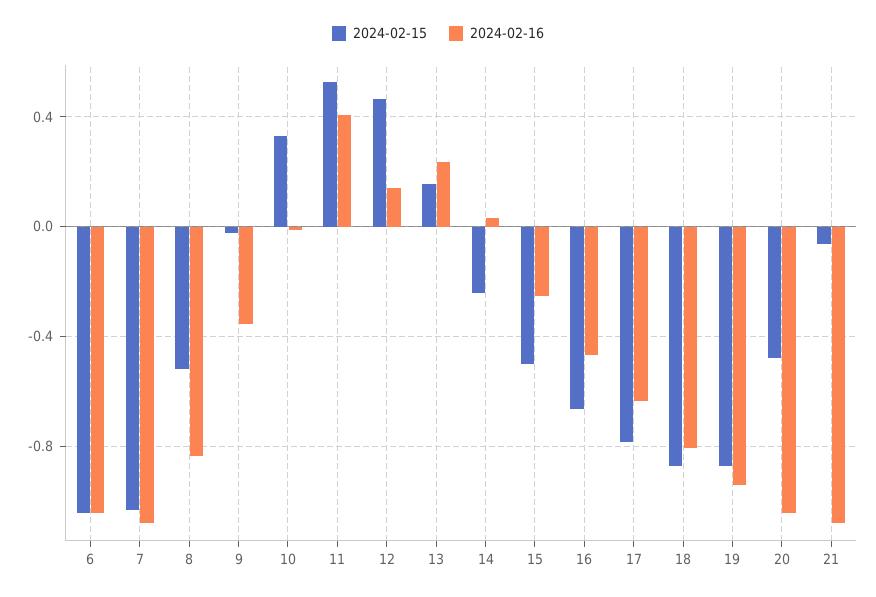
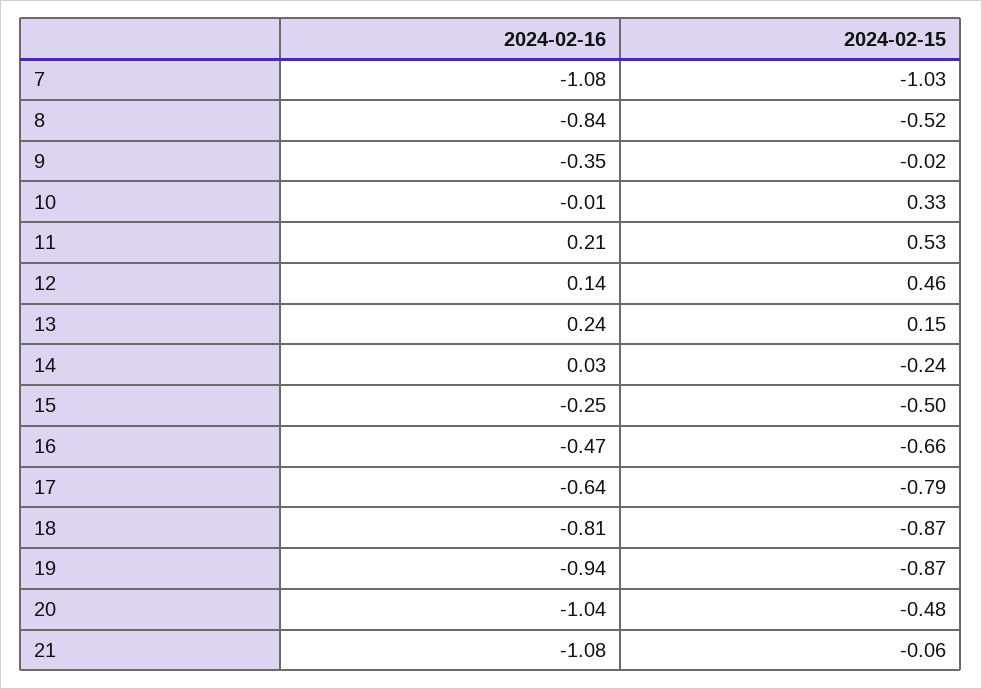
  {
    "2024-02-15": {
-     "6": -1.05,
      "7": -1.03,
      "8": -0.52,
      "9": -0.02,
      "10": 0.33,
      "11": 0.53,
      "12": 0.46,
      "13": 0.15,
      "14": -0.24,
      "15": -0.5,
      "16": -0.66,
      "17": -0.79,
      "18": -0.87,
      "19": -0.87,
      "20": -0.48,
      "21": -0.06
    },
    "2024-02-16": {
-     "6": -1.05,
      "7": -1.08,
      "8": -0.84,
      "9": -0.35,
      "10": -0.01,
-     "11": 0.4,
+     "11": 0.21,
      "12": 0.14,
      "13": 0.24,
      "14": 0.03,
      "15": -0.25,
      "16": -0.47,
      "17": -0.64,
      "18": -0.81,
      "19": -0.94,
      "20": -1.04,
      "21": -1.08
    }
  }

